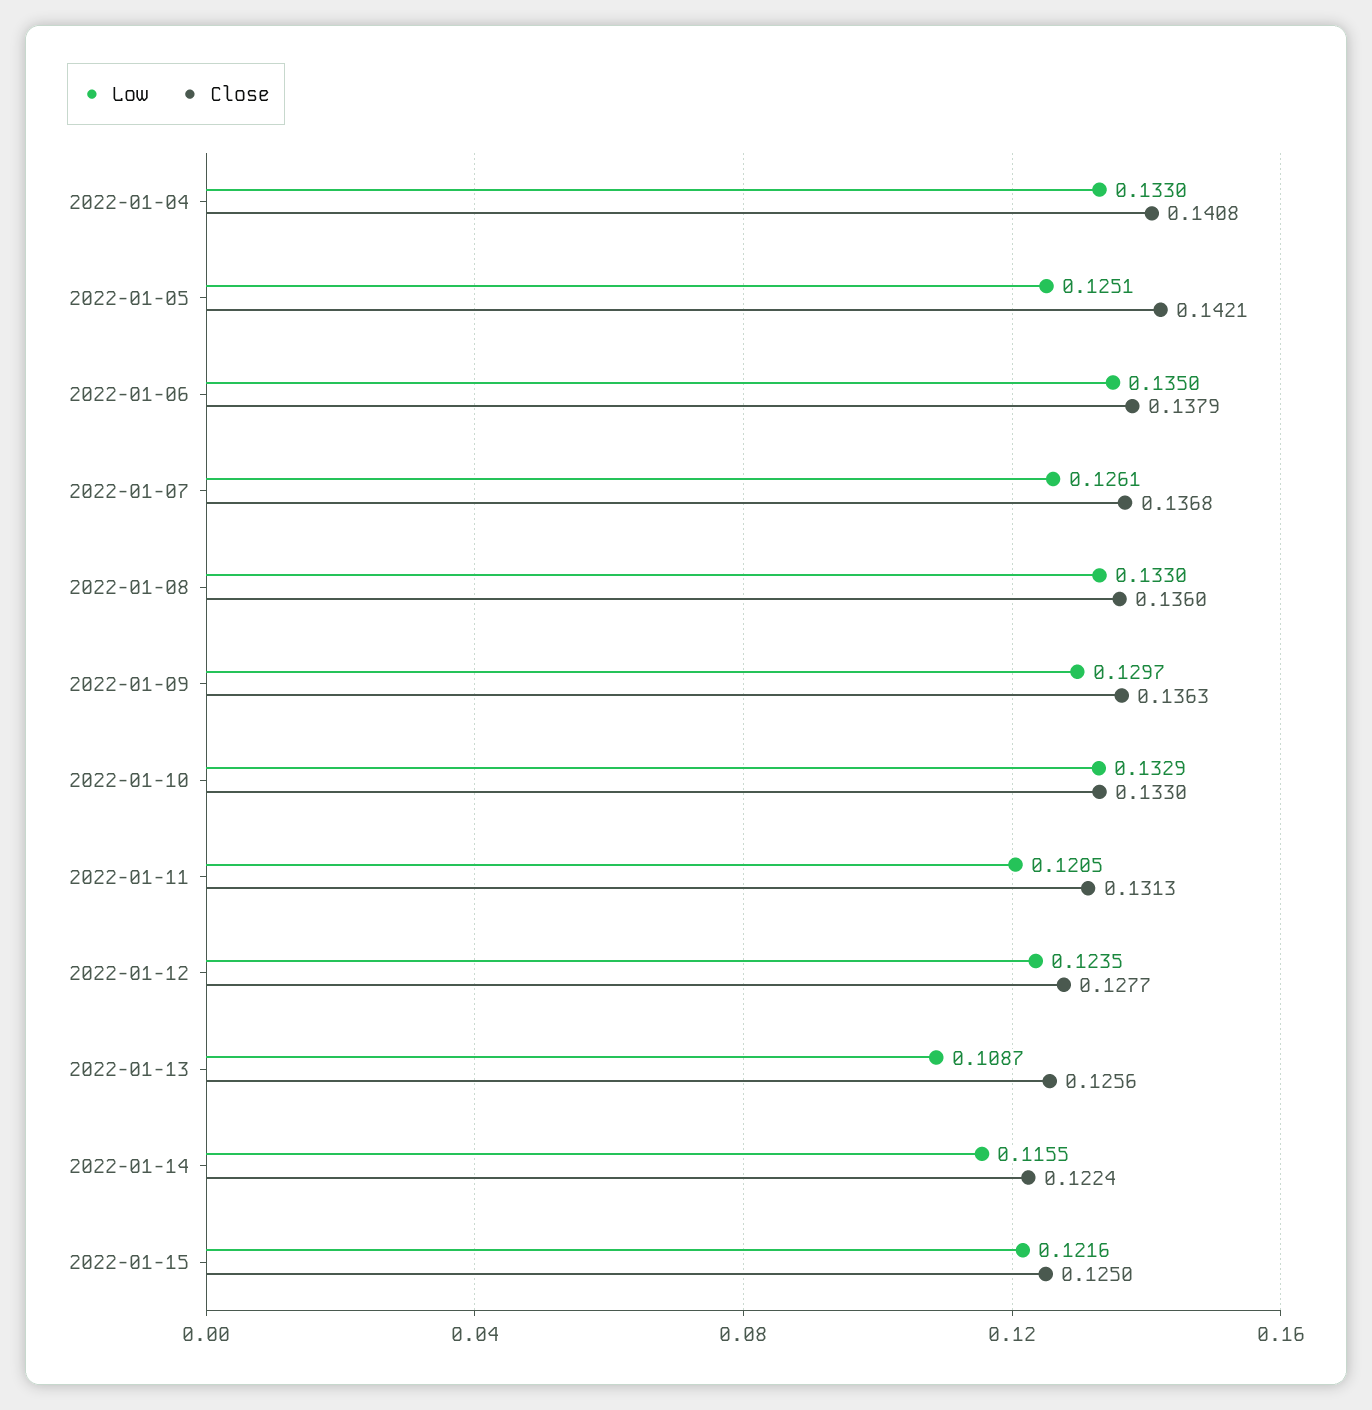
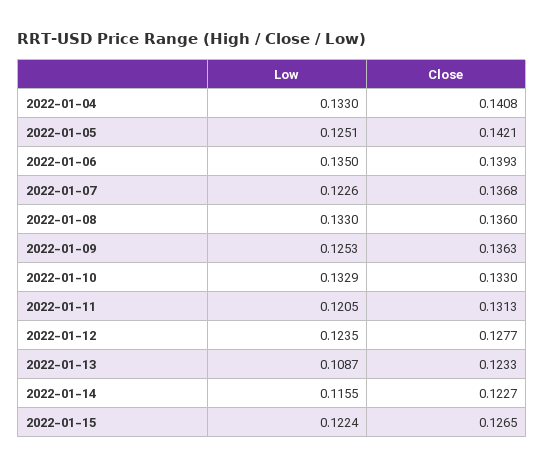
  {
    "Low": {
      "2022-01-04": 0.133,
      "2022-01-05": 0.1251,
      "2022-01-06": 0.135,
-     "2022-01-07": 0.1261,
+     "2022-01-07": 0.1226,
      "2022-01-08": 0.133,
-     "2022-01-09": 0.1297,
+     "2022-01-09": 0.1253,
      "2022-01-10": 0.1329,
      "2022-01-11": 0.1205,
      "2022-01-12": 0.1235,
      "2022-01-13": 0.1087,
      "2022-01-14": 0.1155,
-     "2022-01-15": 0.1216
+     "2022-01-15": 0.1224
    },
    "Close": {
      "2022-01-04": 0.1408,
      "2022-01-05": 0.1421,
-     "2022-01-06": 0.1379,
+     "2022-01-06": 0.1393,
      "2022-01-07": 0.1368,
      "2022-01-08": 0.136,
      "2022-01-09": 0.1363,
      "2022-01-10": 0.133,
      "2022-01-11": 0.1313,
      "2022-01-12": 0.1277,
-     "2022-01-13": 0.1256,
+     "2022-01-13": 0.1233,
-     "2022-01-14": 0.1224,
+     "2022-01-14": 0.1227,
-     "2022-01-15": 0.125
+     "2022-01-15": 0.1265
    }
  }

